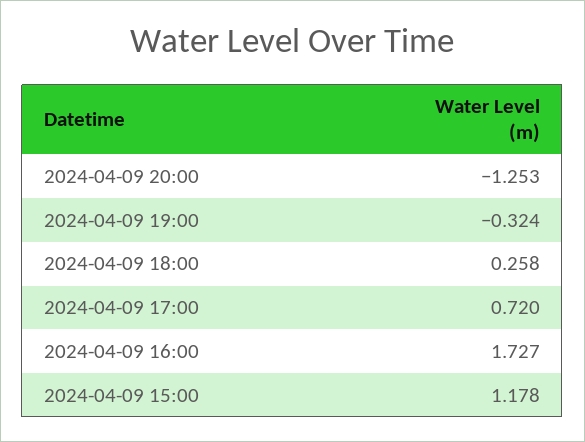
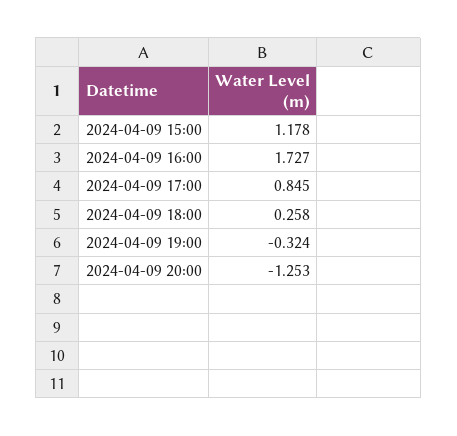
  {
    "2024-04-09 20:00": -1.253,
    "2024-04-09 19:00": -0.324,
    "2024-04-09 18:00": 0.258,
-   "2024-04-09 17:00": 0.72,
+   "2024-04-09 17:00": 0.845,
    "2024-04-09 16:00": 1.727,
    "2024-04-09 15:00": 1.178
  }

